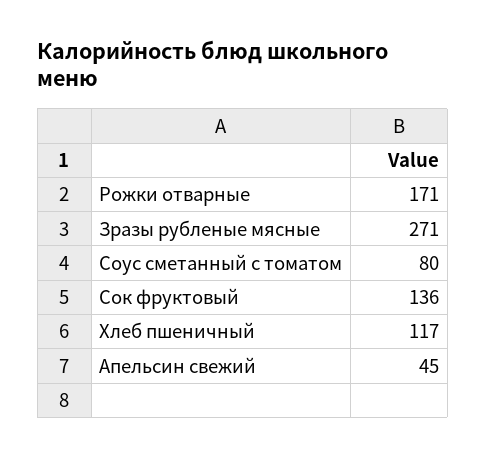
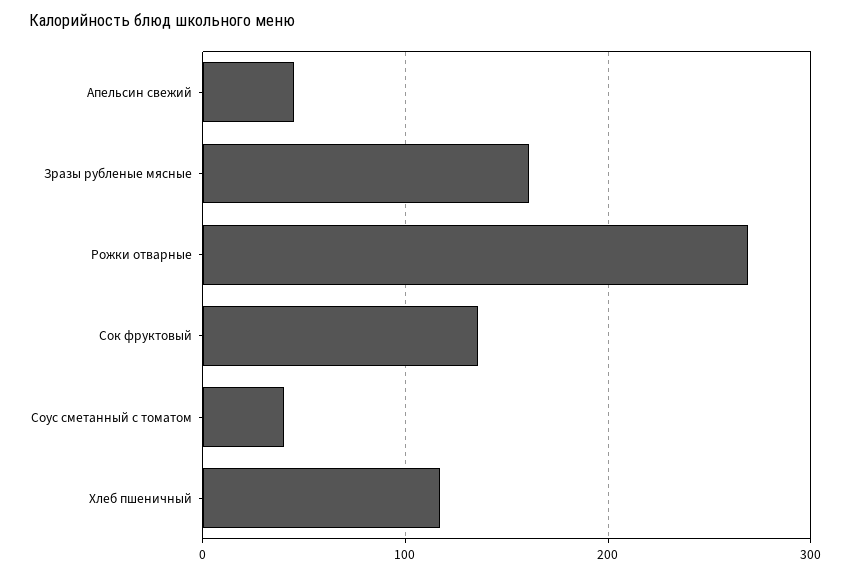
  {
-   "Рожки отварные": 171,
+   "Рожки отварные": 270,
-   "Зразы рубленые мясные": 271,
+   "Зразы рубленые мясные": 160,
-   "Соус сметанный с томатом": 80,
+   "Соус сметанный с томатом": 40,
    "Сок фруктовый": 136,
    "Хлеб пшеничный": 117,
    "Апельсин свежий": 45
  }

